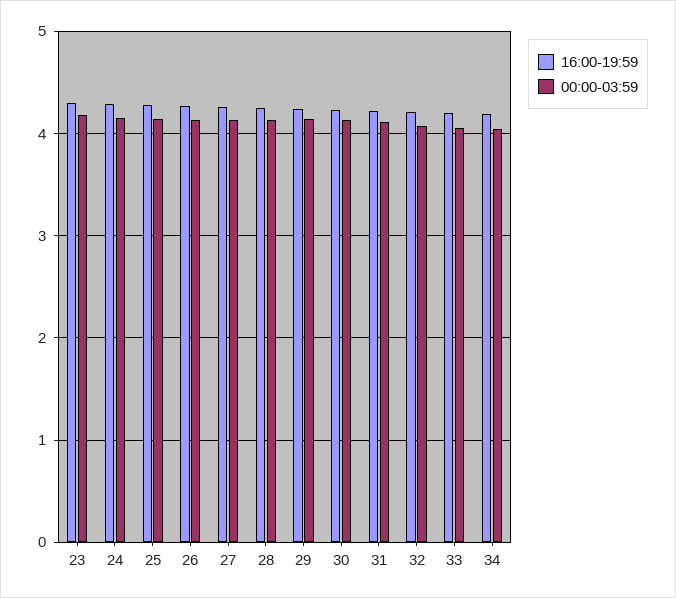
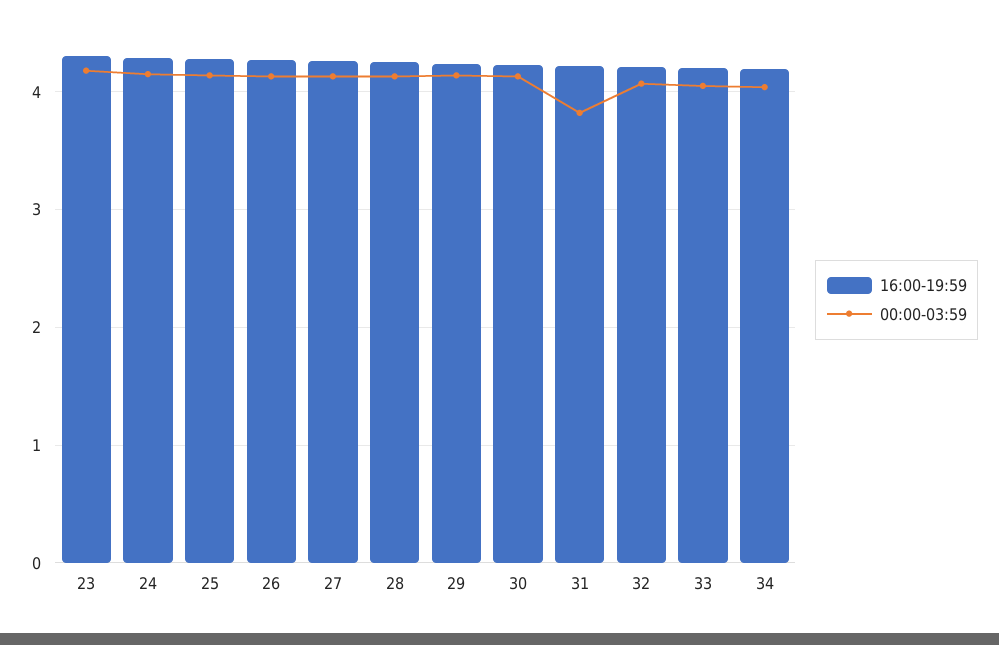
  {
    "16:00-19:59": {
      "23": 4.3,
      "24": 4.3,
      "25": 4.3,
      "26": 4.3,
      "27": 4.3,
      "28": 4.3,
      "29": 4.2,
      "30": 4.2,
      "31": 4.2,
      "32": 4.2,
      "33": 4.2,
      "34": 4.2
    },
    "00:00-03:59": {
      "23": 4.2,
      "24": 4.2,
      "25": 4.1,
      "26": 4.1,
      "27": 4.1,
      "28": 4.1,
      "29": 4.1,
      "30": 4.1,
-     "31": 4.1,
+     "31": 3.8,
      "32": 4.1,
      "33": 4.1,
      "34": 4
    }
  }

